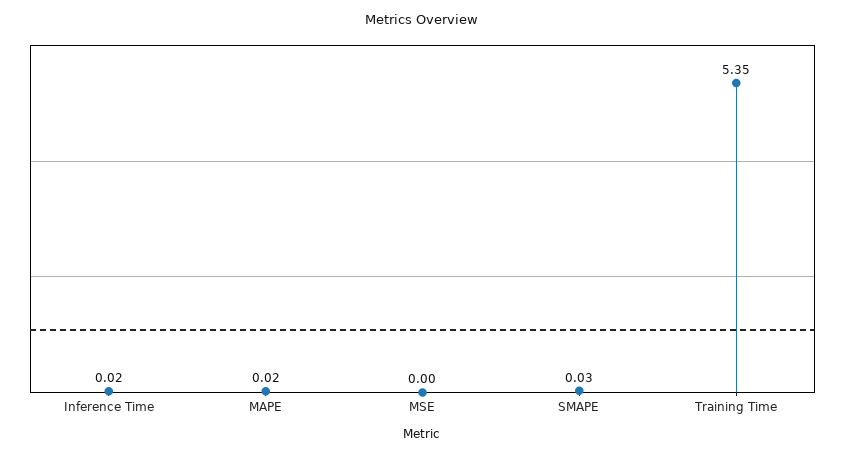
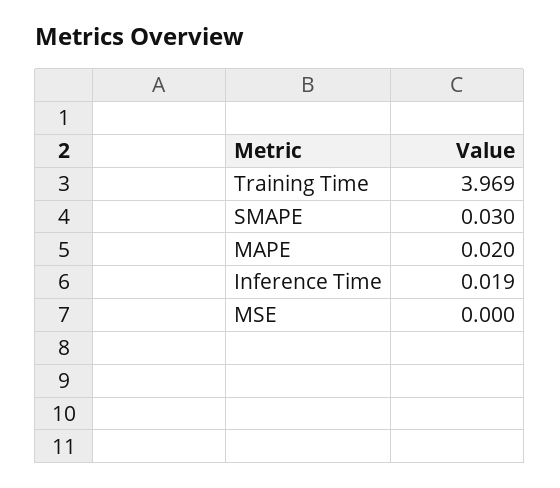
  {
-   "Inference Time": 0.02,
+   "Inference Time": 0.019,
    "MAPE": 0.02,
    "MSE": 0,
    "SMAPE": 0.03,
-   "Training Time": 5.35
+   "Training Time": 3.969
  }

